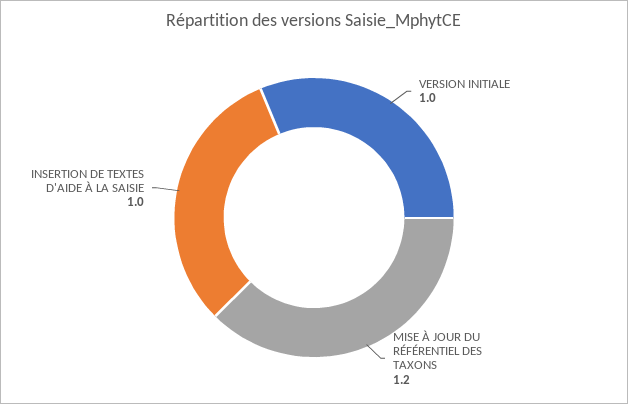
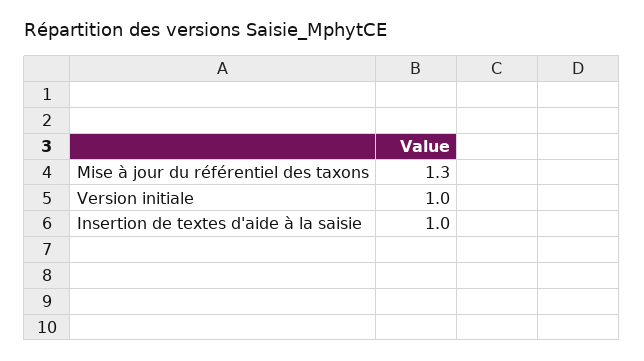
  {
    "VERSION INITIALE": 1,
-   "MISE À JOUR DU RÉFÉRENTIEL DES TAXONS": 1.2,
+   "MISE À JOUR DU RÉFÉRENTIEL DES TAXONS": 1.3,
    "INSERTION DE TEXTES D'AIDE À LA SAISIE": 1
  }

